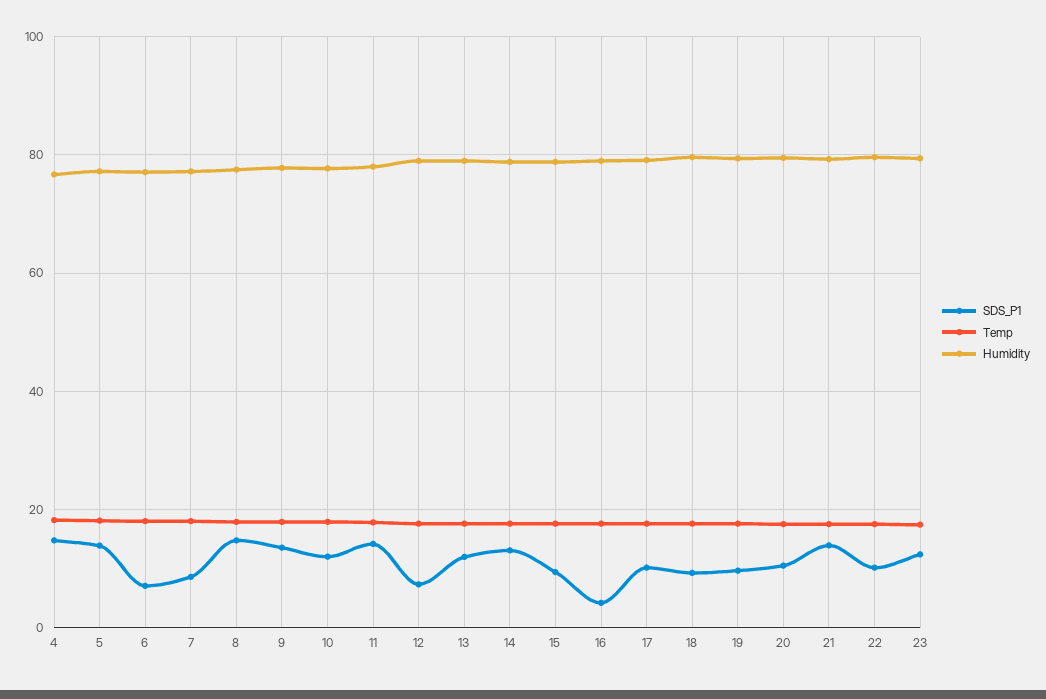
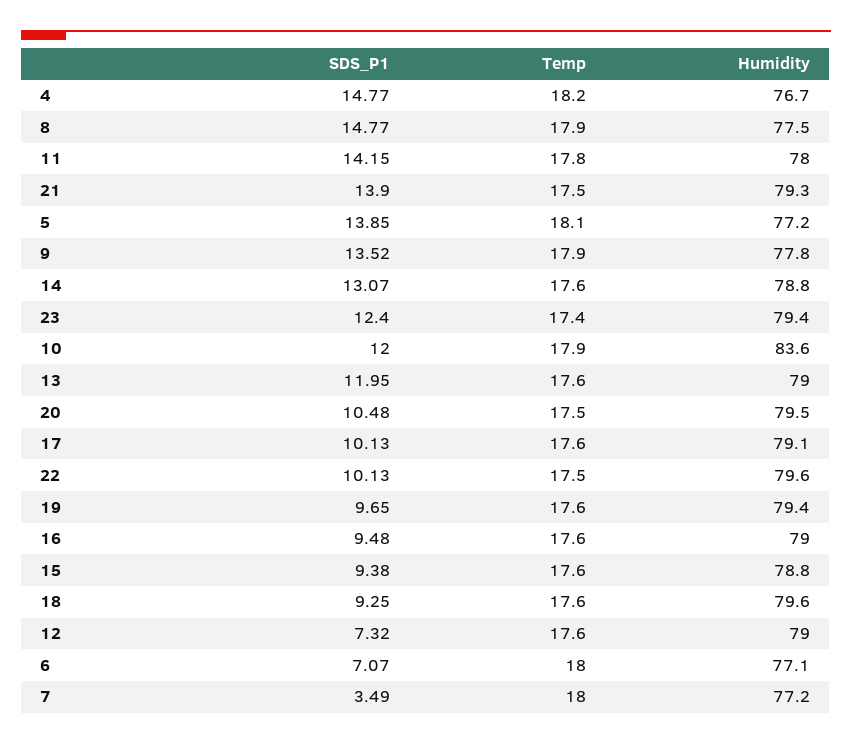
  {
    "SDS_P1": {
      "4": 14.77,
      "5": 13.85,
      "6": 7.07,
-     "7": 8,
+     "7": 3.49,
      "8": 14.77,
      "9": 13.52,
      "10": 12,
      "11": 14.15,
      "12": 7.32,
      "13": 11.95,
      "14": 13.07,
      "15": 9.38,
-     "16": 4,
+     "16": 9.48,
      "17": 10.13,
      "18": 9.25,
      "19": 9.65,
      "20": 10.48,
      "21": 13.9,
      "22": 10.13,
      "23": 12.4
    },
    "Temp": {
      "4": 18.2,
      "5": 18.1,
      "6": 18,
      "7": 18,
      "8": 17.9,
      "9": 17.9,
      "10": 17.9,
      "11": 17.8,
      "12": 17.6,
      "13": 17.6,
      "14": 17.6,
      "15": 17.6,
      "16": 17.6,
      "17": 17.6,
      "18": 17.6,
      "19": 17.6,
      "20": 17.5,
      "21": 17.5,
      "22": 17.5,
      "23": 17.4
    },
    "Humidity": {
      "4": 76.7,
      "5": 77.2,
      "6": 77.1,
      "7": 77.2,
      "8": 77.5,
      "9": 77.8,
-     "10": 78,
+     "10": 83.6,
      "11": 78,
      "12": 79,
      "13": 79,
      "14": 78.8,
      "15": 78.8,
      "16": 79,
      "17": 79.1,
      "18": 79.6,
      "19": 79.4,
      "20": 79.5,
      "21": 79.3,
      "22": 79.6,
      "23": 79.4
    }
  }

